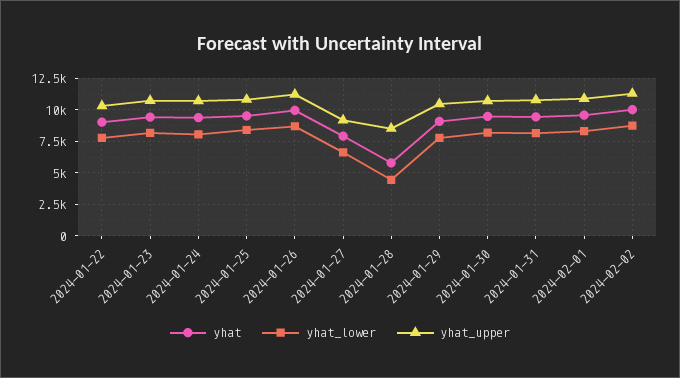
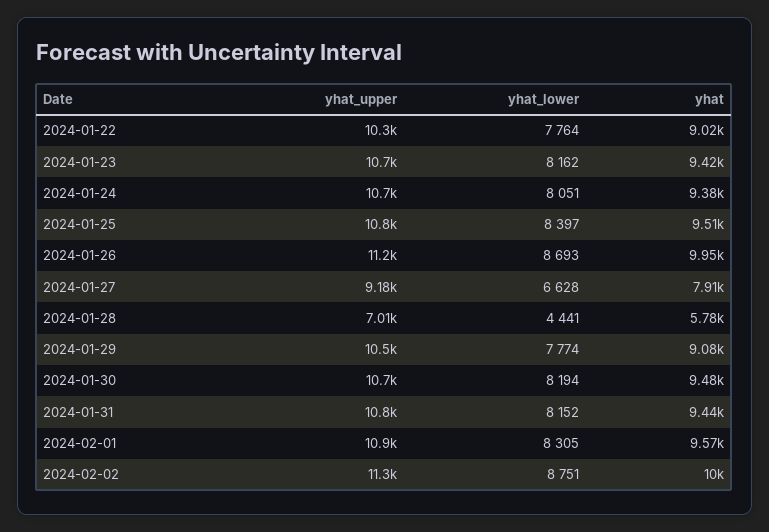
  {
    "yhat": {
      "2024-01-22": 9020,
      "2024-01-23": 9420,
      "2024-01-24": 9380,
      "2024-01-25": 9510,
      "2024-01-26": 9950,
      "2024-01-27": 7910,
      "2024-01-28": 5780,
      "2024-01-29": 9080,
      "2024-01-30": 9480,
      "2024-01-31": 9440,
      "2024-02-01": 9570,
      "2024-02-02": 10000
    },
    "yhat_lower": {
      "2024-01-22": 7764,
      "2024-01-23": 8162,
      "2024-01-24": 8051,
      "2024-01-25": 8397,
      "2024-01-26": 8693,
      "2024-01-27": 6628,
      "2024-01-28": 4441,
      "2024-01-29": 7774,
      "2024-01-30": 8194,
      "2024-01-31": 8152,
      "2024-02-01": 8305,
      "2024-02-02": 8751
    },
    "yhat_upper": {
      "2024-01-22": 10300,
      "2024-01-23": 10700,
      "2024-01-24": 10700,
      "2024-01-25": 10800,
      "2024-01-26": 11200,
      "2024-01-27": 9180,
-     "2024-01-28": 8500,
+     "2024-01-28": 7010,
      "2024-01-29": 10500,
      "2024-01-30": 10700,
      "2024-01-31": 10800,
      "2024-02-01": 10900,
      "2024-02-02": 11300
    }
  }

